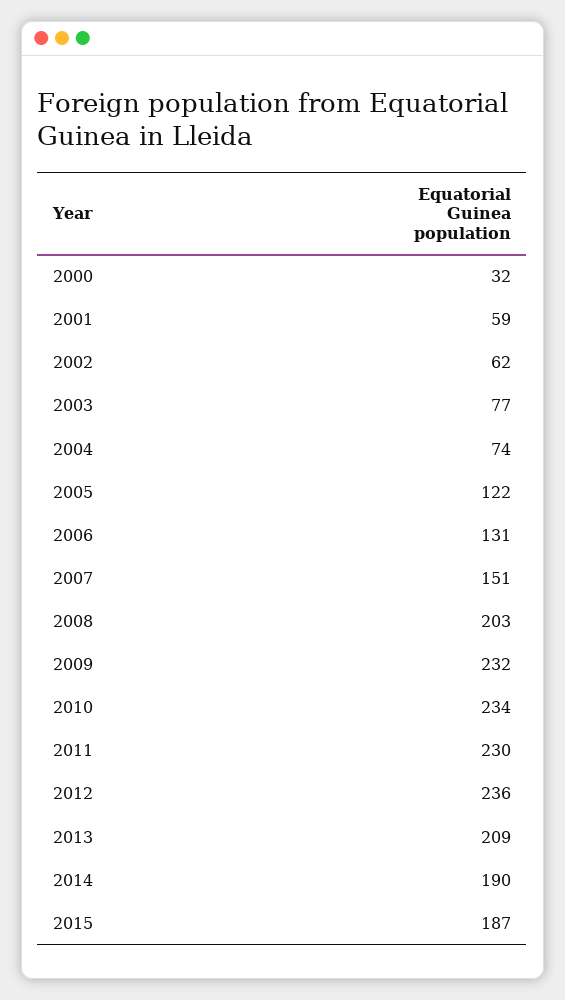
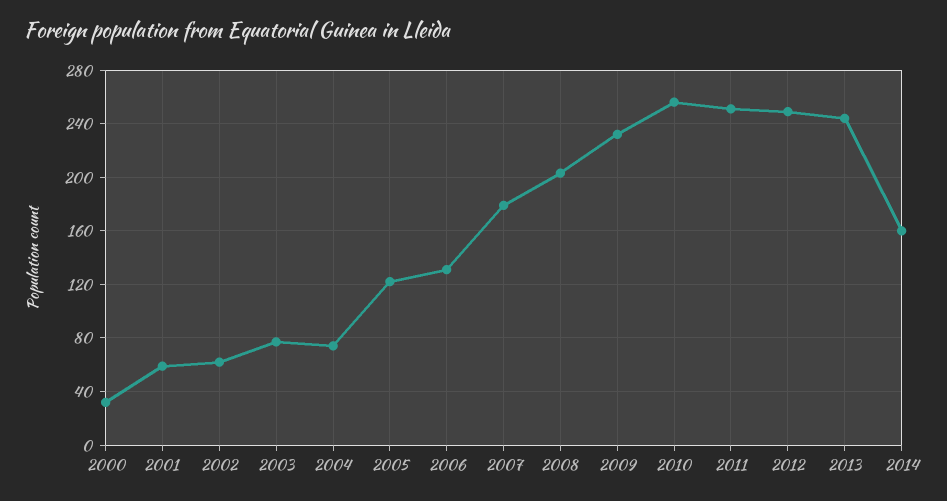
  {
    "2000": 32,
    "2001": 59,
    "2002": 62,
    "2003": 77,
    "2004": 74,
    "2005": 122,
    "2006": 131,
-   "2007": 151,
+   "2007": 180,
    "2008": 203,
    "2009": 232,
-   "2010": 234,
+   "2010": 255,
-   "2011": 230,
+   "2011": 250,
-   "2012": 236,
+   "2012": 250,
-   "2013": 209,
+   "2013": 245,
-   "2014": 190,
+   "2014": 160
-   "2015": 187
  }

